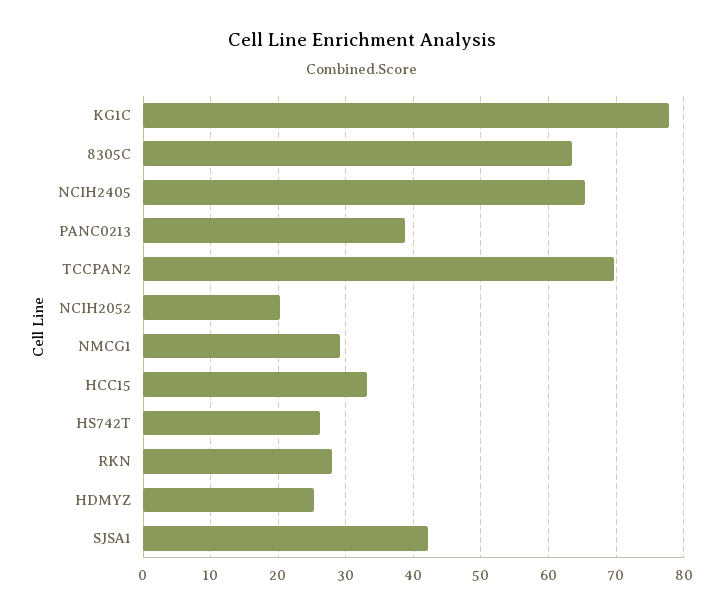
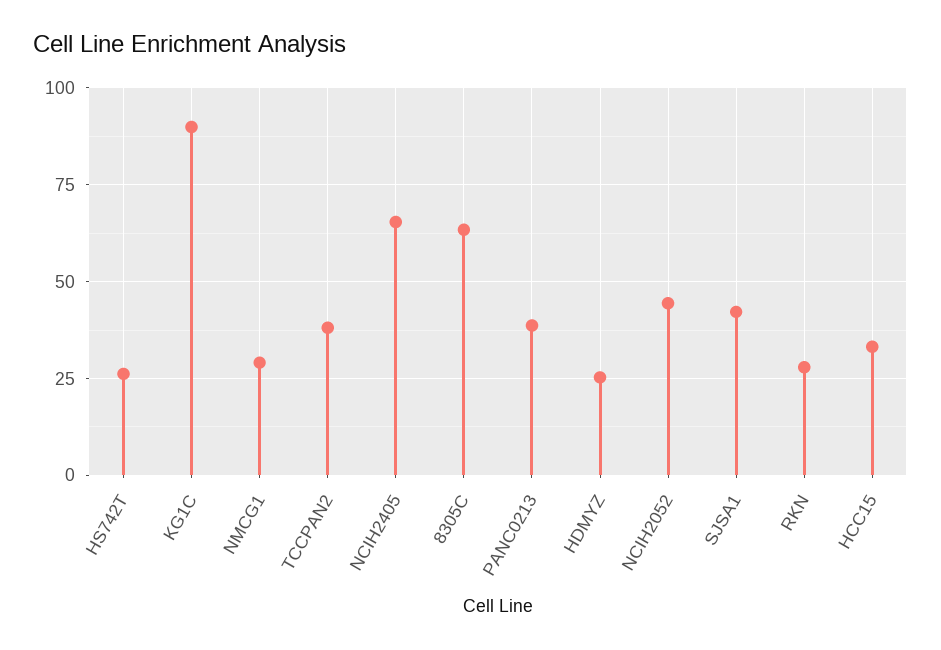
  {
-   "KG1C": 78,
+   "KG1C": 90,
    "8305C": 63,
    "NCIH2405": 65,
    "PANC0213": 39,
-   "TCCPAN2": 70,
+   "TCCPAN2": 37.5,
-   "NCIH2052": 20,
+   "NCIH2052": 45,
    "NMCG1": 29,
    "HCC15": 33,
    "HS742T": 26,
    "RKN": 28,
    "HDMYZ": 25,
    "SJSA1": 42
  }

